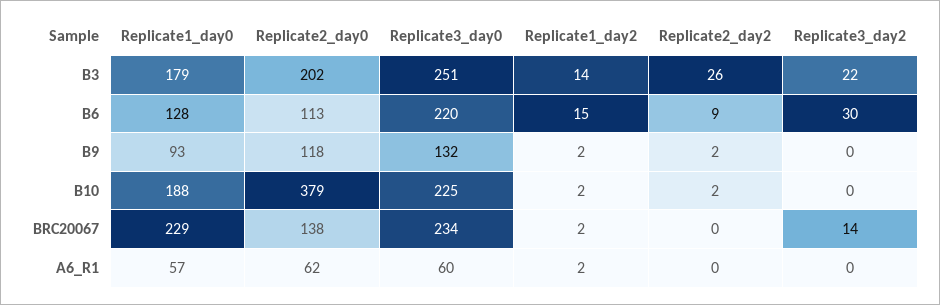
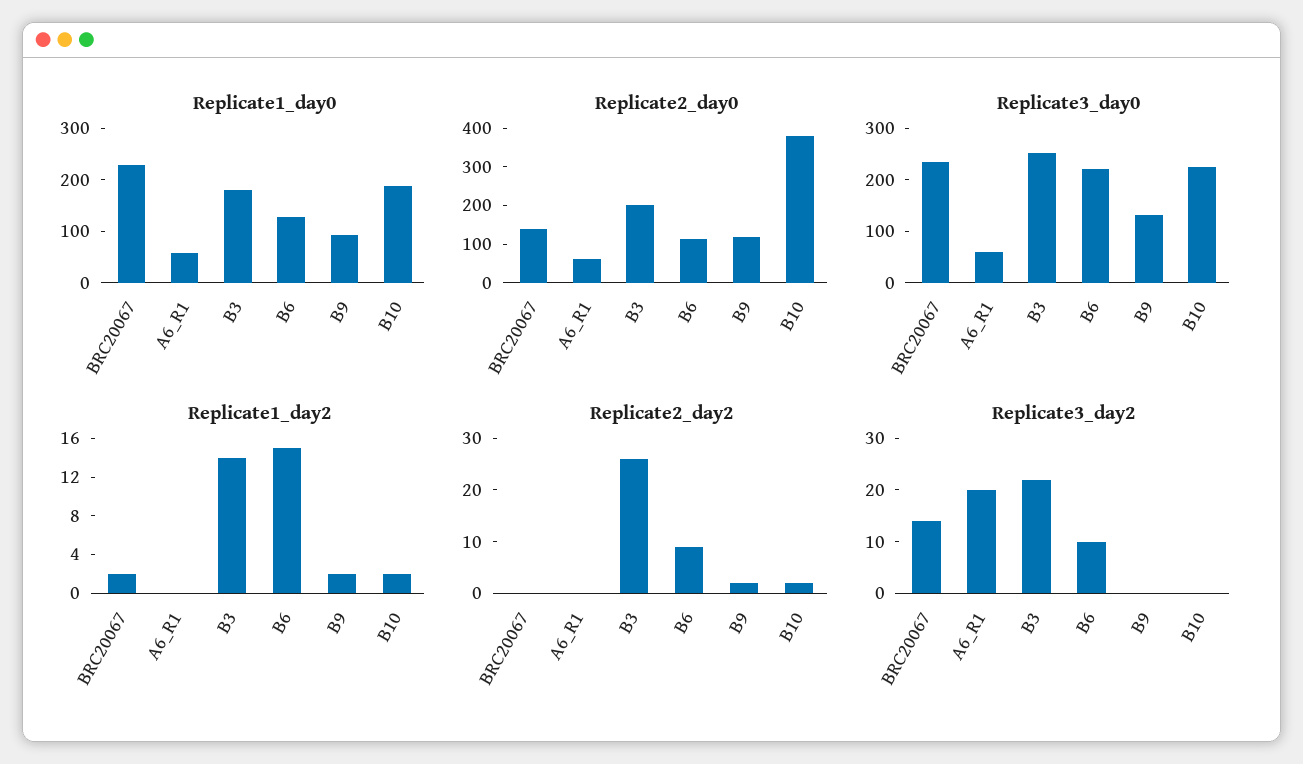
  {
    "Replicate1_day0": {
      "B3": 179,
      "B6": 128,
      "B9": 93,
      "B10": 188,
      "BRC20067": 229,
      "A6_R1": 57
    },
    "Replicate2_day0": {
      "B3": 202,
      "B6": 113,
      "B9": 118,
      "B10": 379,
      "BRC20067": 138,
      "A6_R1": 62
    },
    "Replicate3_day0": {
      "B3": 251,
      "B6": 220,
      "B9": 132,
      "B10": 225,
      "BRC20067": 234,
      "A6_R1": 60
    },
    "Replicate1_day2": {
      "B3": 14,
      "B6": 15,
      "B9": 2,
      "B10": 2,
      "BRC20067": 2,
-     "A6_R1": 2
+     "A6_R1": 0
    },
    "Replicate2_day2": {
      "B3": 26,
      "B6": 9,
      "B9": 2,
      "B10": 2,
      "BRC20067": 0,
      "A6_R1": 0
    },
    "Replicate3_day2": {
      "B3": 22,
-     "B6": 30,
+     "B6": 10,
      "B9": 0,
      "B10": 0,
      "BRC20067": 14,
-     "A6_R1": 0
+     "A6_R1": 20
    }
  }

